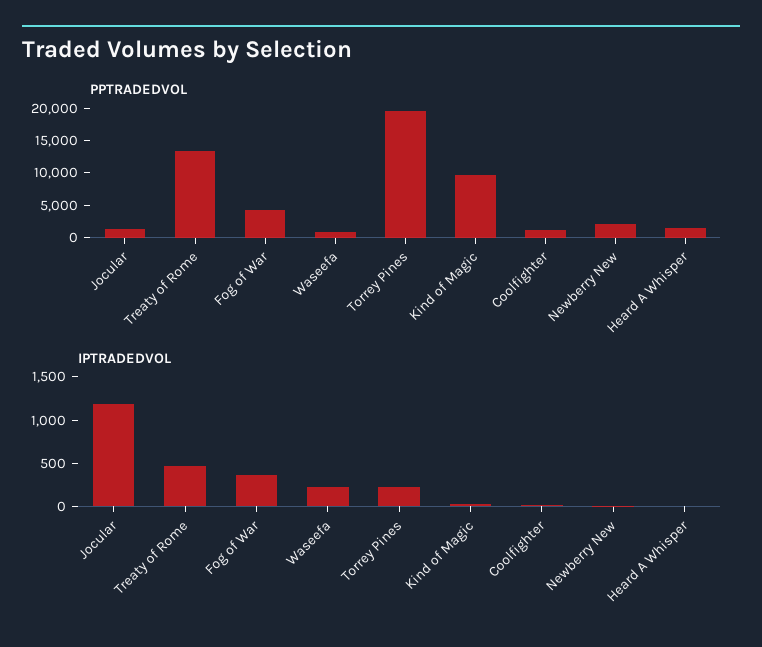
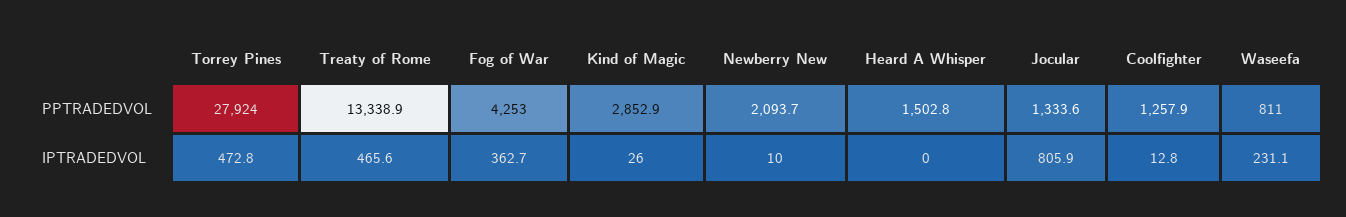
  {
    "PPTRADEDVOL": {
      "Jocular": 1333.6,
      "Treaty of Rome": 13338.9,
      "Fog of War": 4253,
      "Waseefa": 811,
-     "Torrey Pines": 20000,
+     "Torrey Pines": 27924,
-     "Kind of Magic": 10000,
+     "Kind of Magic": 2852.9,
      "Coolfighter": 1257.9,
      "Newberry New": 2093.7,
      "Heard A Whisper": 1502.8
    },
    "IPTRADEDVOL": {
-     "Jocular": 1200,
+     "Jocular": 805.9,
      "Treaty of Rome": 465.6,
      "Fog of War": 362.7,
      "Waseefa": 231.1,
-     "Torrey Pines": 200,
+     "Torrey Pines": 472.8,
      "Kind of Magic": 26,
      "Coolfighter": 12.8,
      "Newberry New": 10,
      "Heard A Whisper": 0
    }
  }

